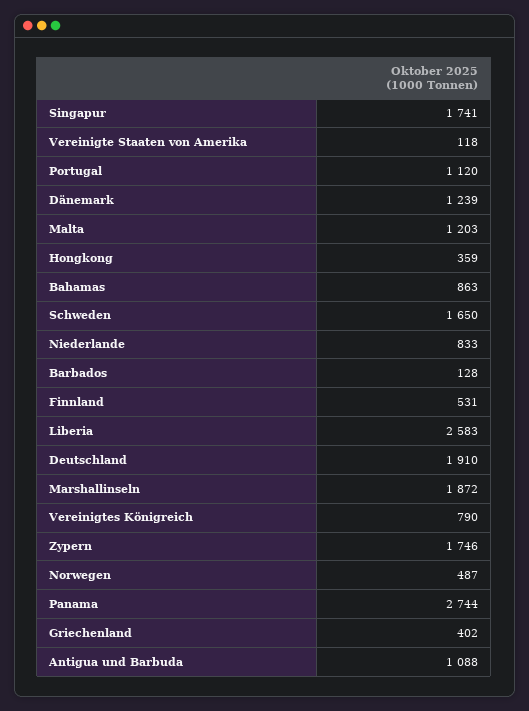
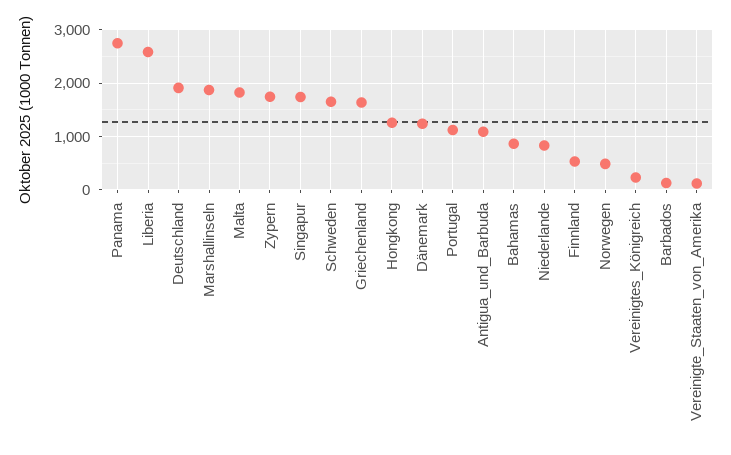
  {
    "Singapur": 1741,
    "Vereinigte Staaten von Amerika": 118,
    "Portugal": 1120,
    "Dänemark": 1239,
-   "Malta": 1203,
+   "Malta": 1800,
-   "Hongkong": 359,
+   "Hongkong": 1200,
    "Bahamas": 863,
    "Schweden": 1650,
    "Niederlande": 833,
    "Barbados": 128,
    "Finnland": 531,
    "Liberia": 2583,
    "Deutschland": 1910,
    "Marshallinseln": 1872,
-   "Vereinigtes Königreich": 790,
+   "Vereinigtes Königreich": 200,
    "Zypern": 1746,
    "Norwegen": 487,
    "Panama": 2744,
-   "Griechenland": 402,
+   "Griechenland": 1600,
    "Antigua und Barbuda": 1088
  }

